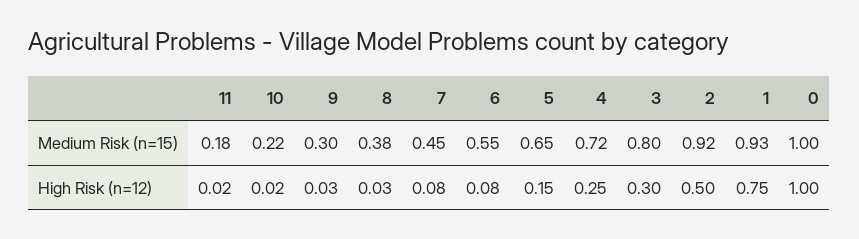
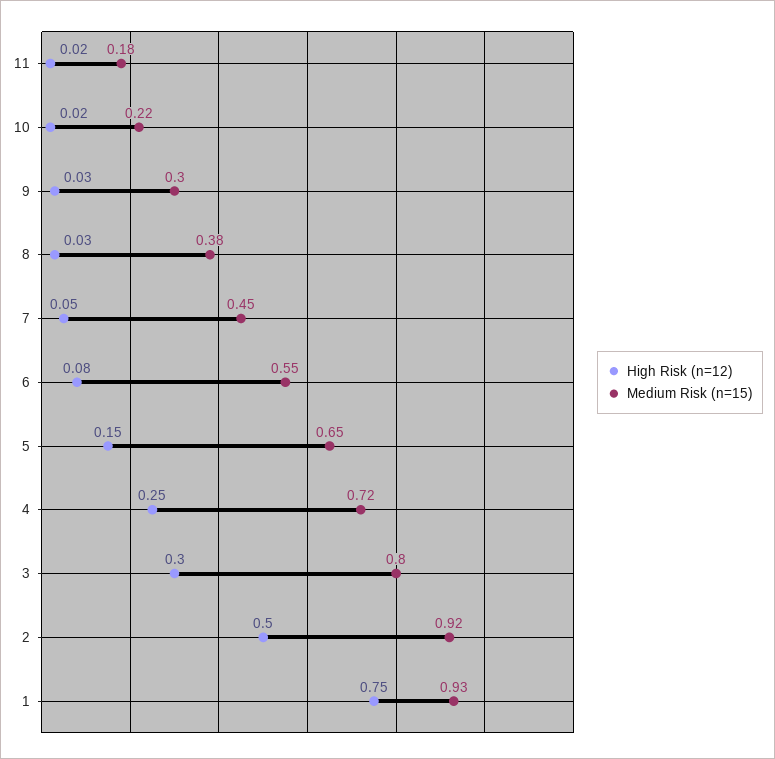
  {
    "Medium Risk (n=15)": {
      "11": 0.18,
      "10": 0.22,
      "9": 0.3,
      "8": 0.38,
      "7": 0.45,
      "6": 0.55,
      "5": 0.65,
      "4": 0.72,
      "3": 0.8,
      "2": 0.92,
-     "1": 0.93,
+     "1": 0.93
-     "0": 1
    },
    "High Risk (n=12)": {
      "11": 0.02,
      "10": 0.02,
      "9": 0.03,
      "8": 0.03,
-     "7": 0.08,
+     "7": 0.05,
      "6": 0.08,
      "5": 0.15,
      "4": 0.25,
      "3": 0.3,
      "2": 0.5,
-     "1": 0.75,
+     "1": 0.75
-     "0": 1
    }
  }

